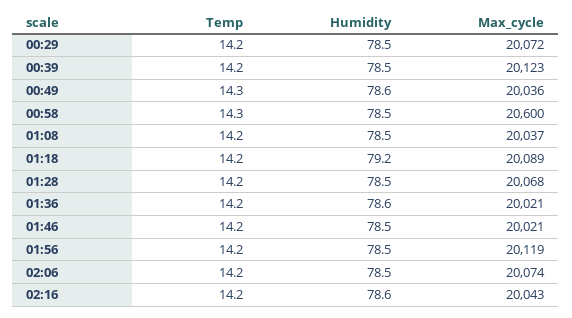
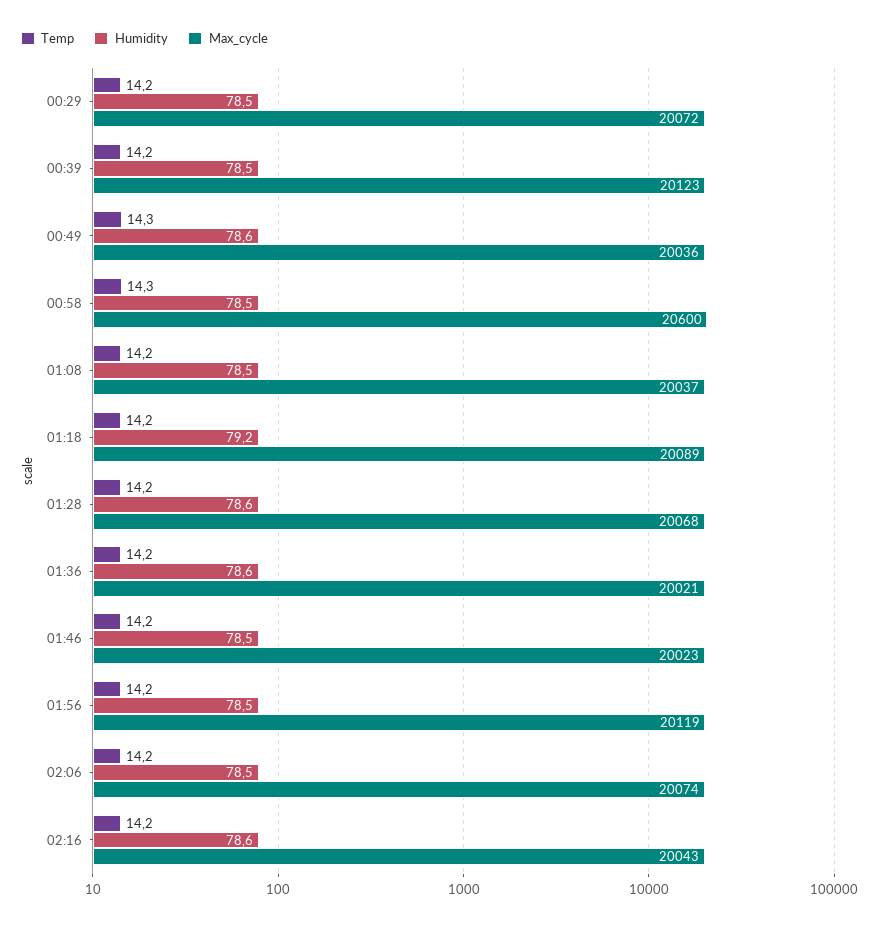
  {
    "Temp": {
      "00:29": 14.2,
      "00:39": 14.2,
      "00:49": 14.3,
      "00:58": 14.3,
      "01:08": 14.2,
      "01:18": 14.2,
      "01:28": 14.2,
      "01:36": 14.2,
      "01:46": 14.2,
      "01:56": 14.2,
      "02:06": 14.2,
      "02:16": 14.2
    },
    "Humidity": {
      "00:29": 78.5,
      "00:39": 78.5,
      "00:49": 78.6,
      "00:58": 78.5,
      "01:08": 78.5,
      "01:18": 79.2,
-     "01:28": 78.5,
+     "01:28": 78.6,
      "01:36": 78.6,
      "01:46": 78.5,
      "01:56": 78.5,
      "02:06": 78.5,
      "02:16": 78.6
    },
    "Max_cycle": {
      "00:29": 20072,
      "00:39": 20123,
      "00:49": 20036,
      "00:58": 20600,
      "01:08": 20037,
      "01:18": 20089,
      "01:28": 20068,
      "01:36": 20021,
-     "01:46": 20021,
+     "01:46": 20023,
      "01:56": 20119,
      "02:06": 20074,
      "02:16": 20043
    }
  }

